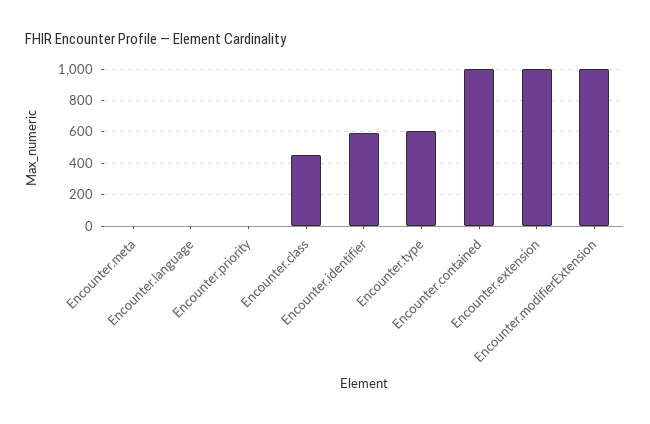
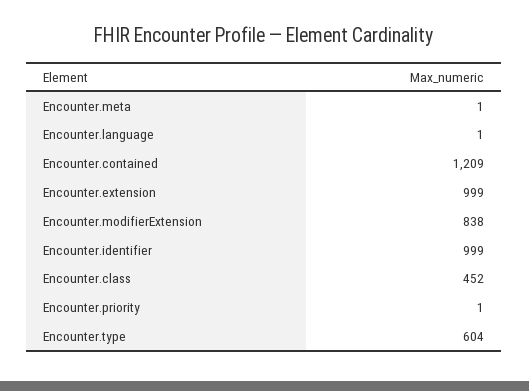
  {
    "Encounter.meta": 1,
    "Encounter.language": 1,
    "Encounter.priority": 1,
    "Encounter.class": 452,
-   "Encounter.identifier": 600,
+   "Encounter.identifier": 999,
    "Encounter.type": 604,
-   "Encounter.contained": 1000,
+   "Encounter.contained": 1209,
    "Encounter.extension": 999,
-   "Encounter.modifierExtension": 1000
+   "Encounter.modifierExtension": 838
  }

